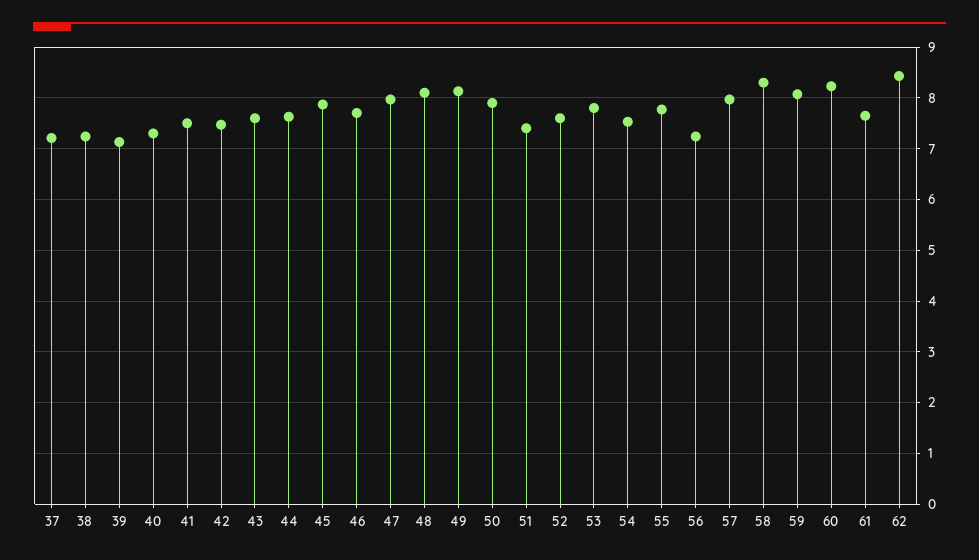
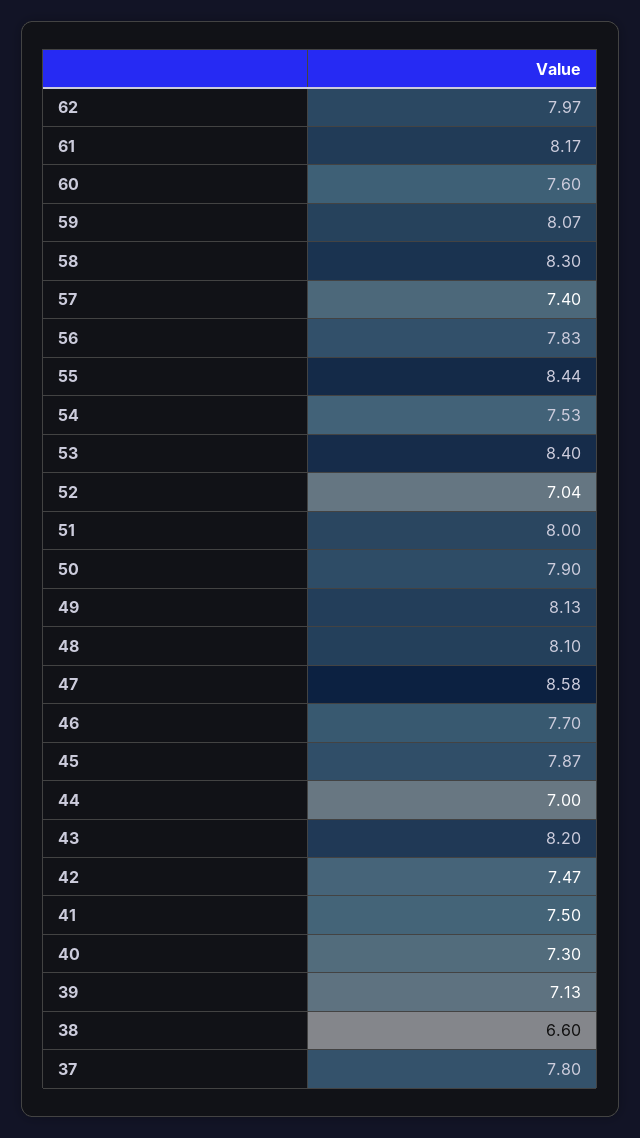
  {
-   "37": 7.2,
+   "37": 7.8,
-   "38": 7.2,
+   "38": 6.6,
    "39": 7.13,
    "40": 7.3,
    "41": 7.5,
    "42": 7.47,
-   "43": 7.6,
+   "43": 8.2,
-   "44": 7.6,
+   "44": 7,
    "45": 7.87,
    "46": 7.7,
-   "47": 8,
+   "47": 8.58,
    "48": 8.1,
    "49": 8.13,
    "50": 7.9,
-   "51": 7.4,
+   "51": 8,
-   "52": 7.6,
+   "52": 7.04,
-   "53": 7.8,
+   "53": 8.4,
    "54": 7.53,
-   "55": 7.8,
+   "55": 8.44,
-   "56": 7.2,
+   "56": 7.83,
-   "57": 8,
+   "57": 7.4,
    "58": 8.3,
    "59": 8.07,
-   "60": 8.2,
+   "60": 7.6,
-   "61": 7.6,
+   "61": 8.17,
-   "62": 8.4
+   "62": 7.97
  }

